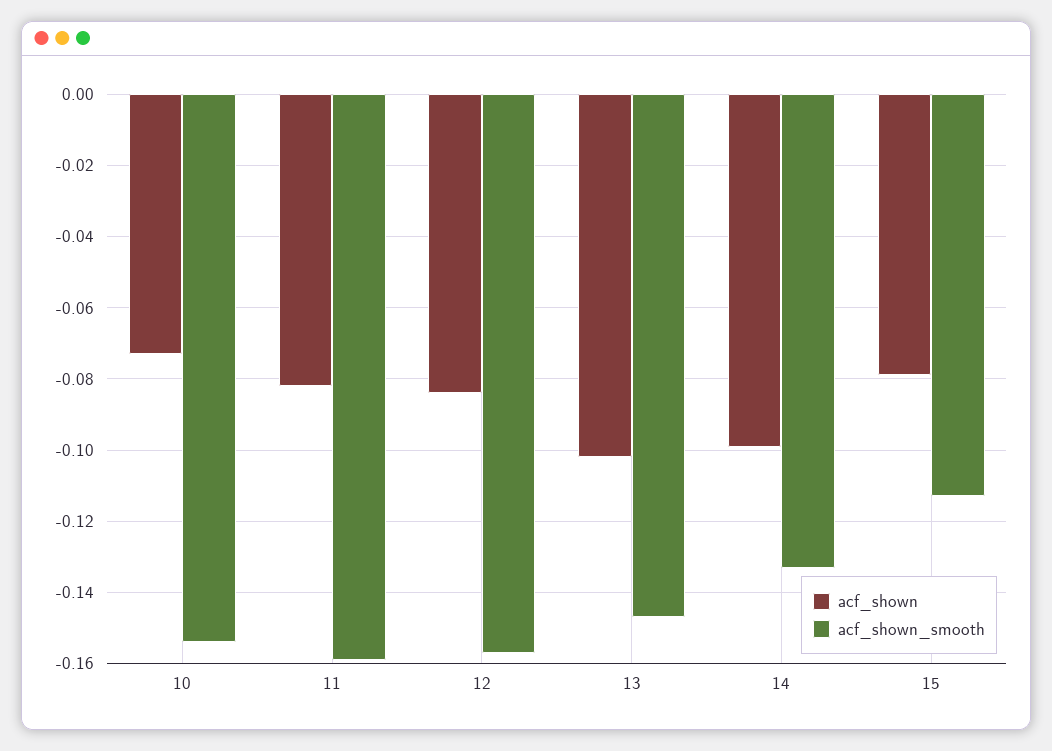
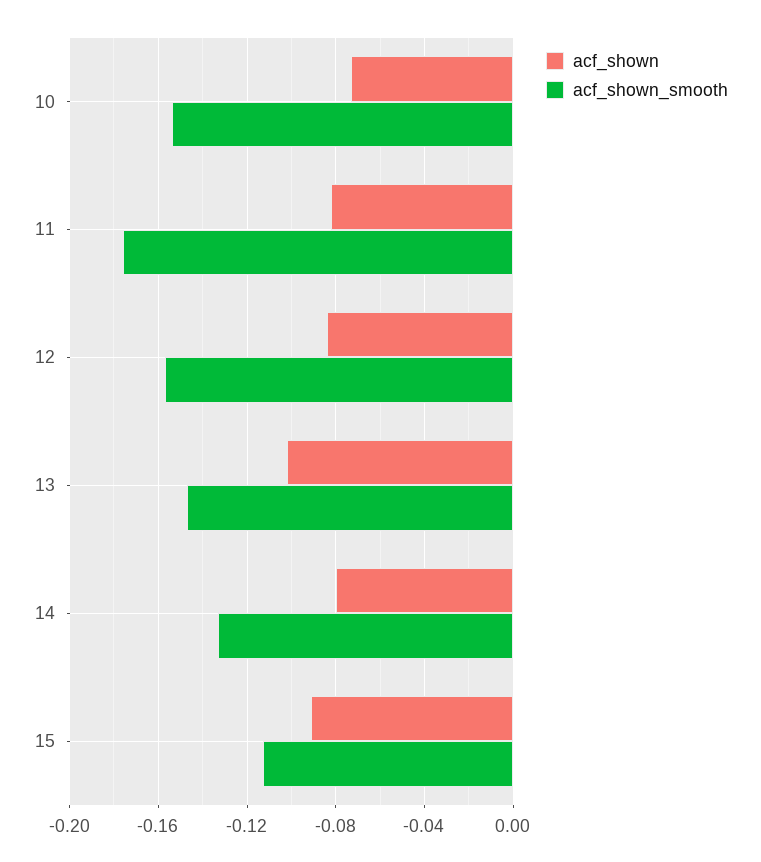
  {
    "acf_shown": {
      "10": -0.075,
      "11": -0.08,
      "12": -0.085,
      "13": -0.1,
-     "14": -0.1,
+     "14": -0.08,
-     "15": -0.08
+     "15": -0.09
    },
    "acf_shown_smooth": {
      "10": -0.155,
-     "11": -0.16,
+     "11": -0.175,
      "12": -0.155,
      "13": -0.145,
      "14": -0.135,
      "15": -0.115
    }
  }

